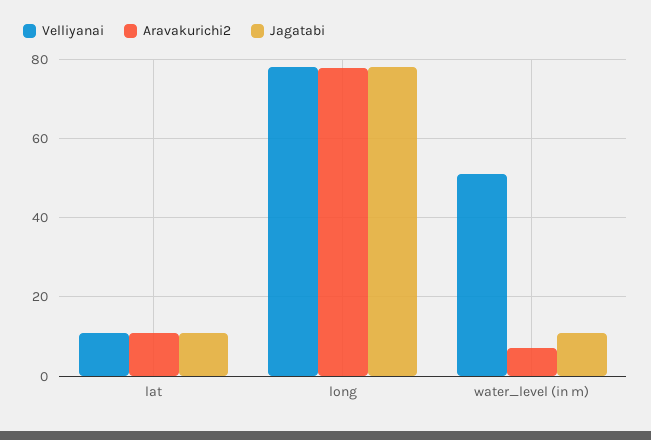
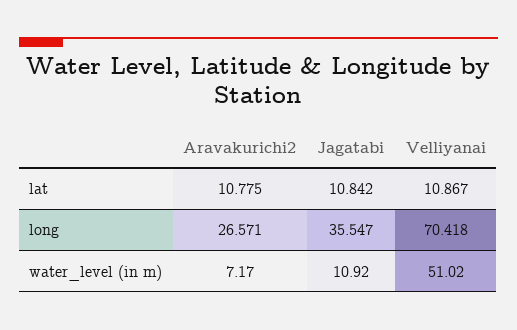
  {
    "Velliyanai": {
      "lat": 10.867,
-     "long": 78,
+     "long": 70.418,
      "water_level (in m)": 51.02
    },
    "Aravakurichi2": {
      "lat": 10.775,
-     "long": 78,
+     "long": 26.571,
      "water_level (in m)": 7.17
    },
    "Jagatabi": {
      "lat": 10.842,
-     "long": 78,
+     "long": 35.547,
      "water_level (in m)": 10.92
    }
  }

